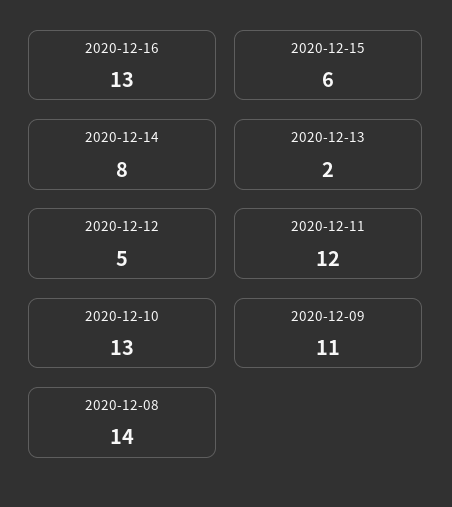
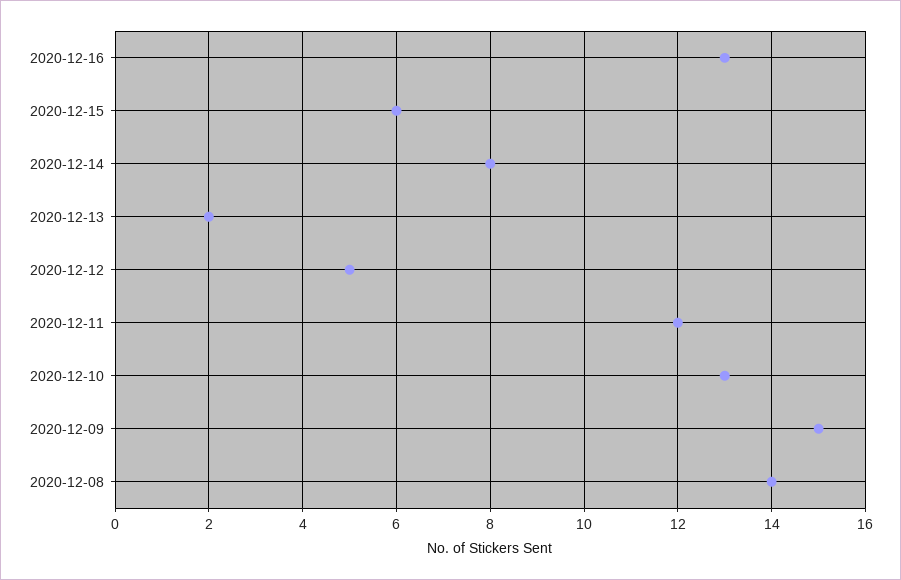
  {
    "2020-12-16": 13,
    "2020-12-15": 6,
    "2020-12-14": 8,
    "2020-12-13": 2,
    "2020-12-12": 5,
    "2020-12-11": 12,
    "2020-12-10": 13,
-   "2020-12-09": 11,
+   "2020-12-09": 15,
    "2020-12-08": 14
  }

